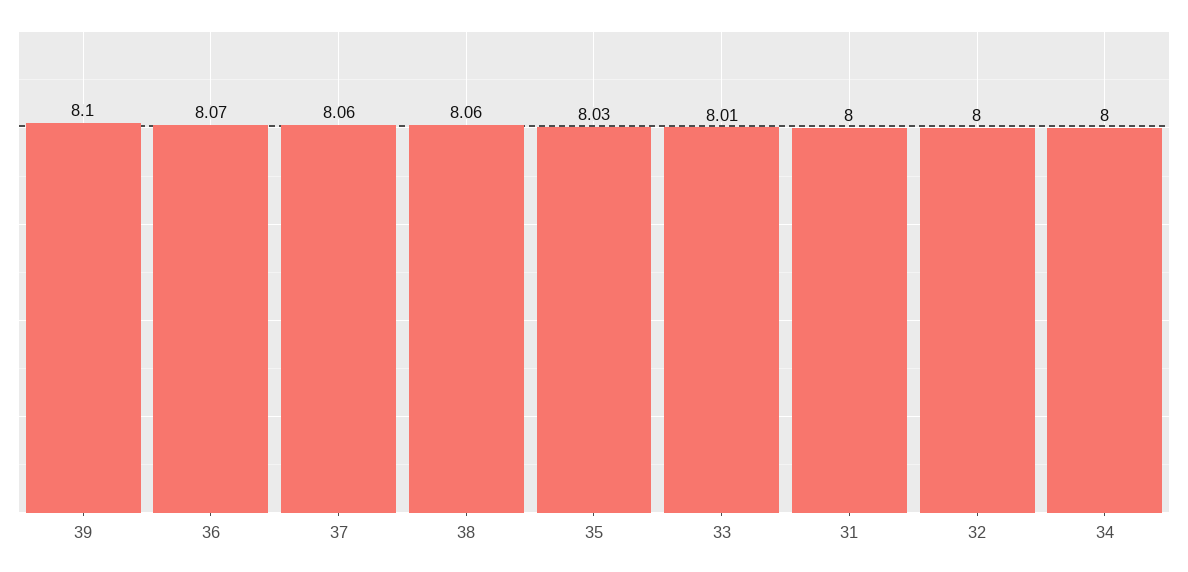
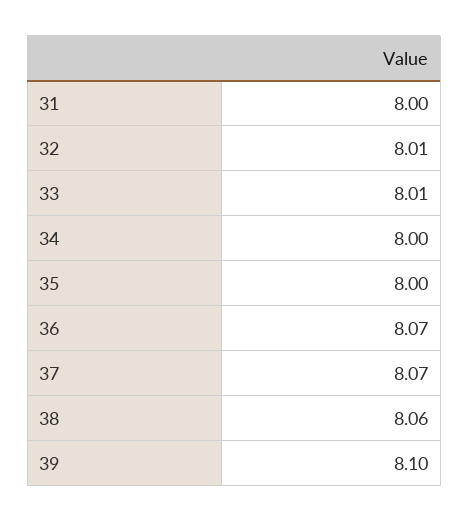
  {
    "39": 8.1,
    "36": 8.07,
-   "37": 8.06,
+   "37": 8.07,
    "38": 8.06,
-   "35": 8.03,
+   "35": 8,
    "33": 8.01,
    "31": 8,
-   "32": 8,
+   "32": 8.01,
    "34": 8
  }

